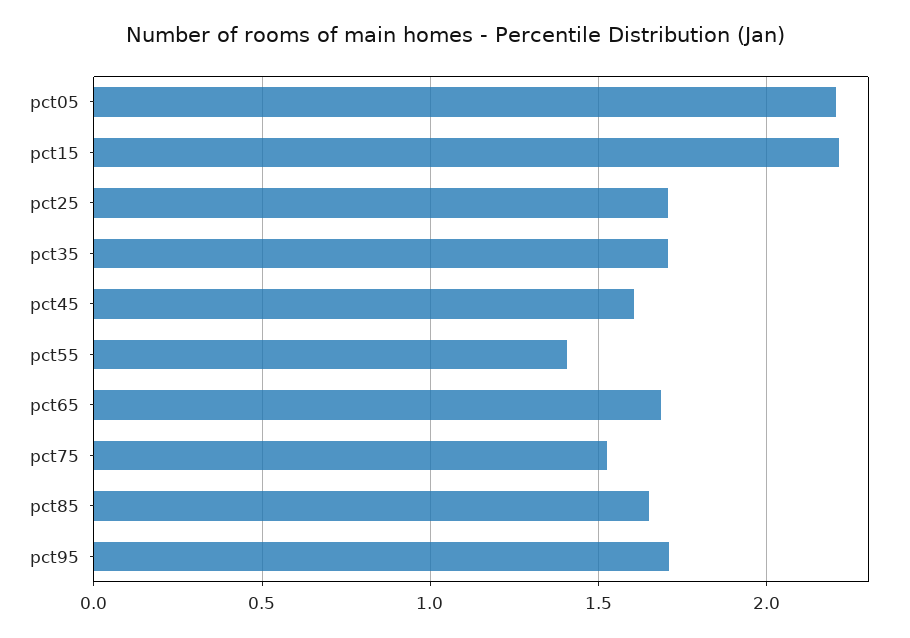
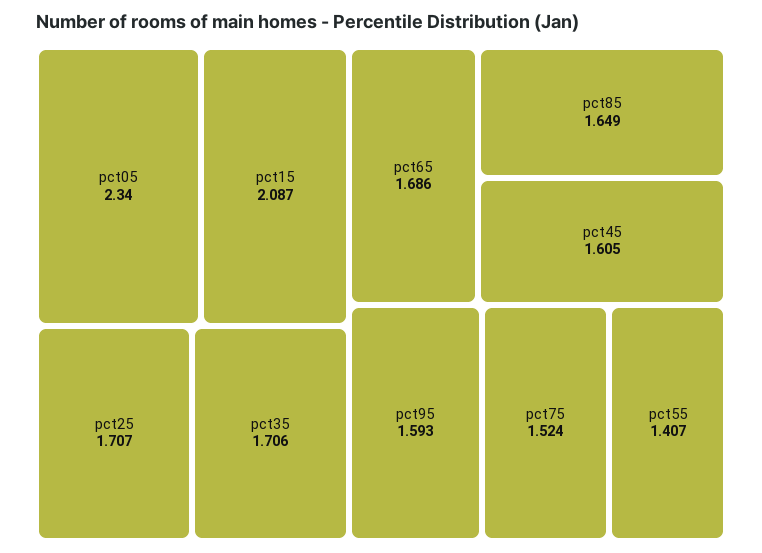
  {
-   "pct05": 2.2,
+   "pct05": 2.34,
-   "pct15": 2.2,
+   "pct15": 2.087,
    "pct25": 1.707,
    "pct35": 1.706,
    "pct45": 1.605,
    "pct55": 1.407,
    "pct65": 1.686,
    "pct75": 1.524,
    "pct85": 1.649,
-   "pct95": 1.7
+   "pct95": 1.593
  }

